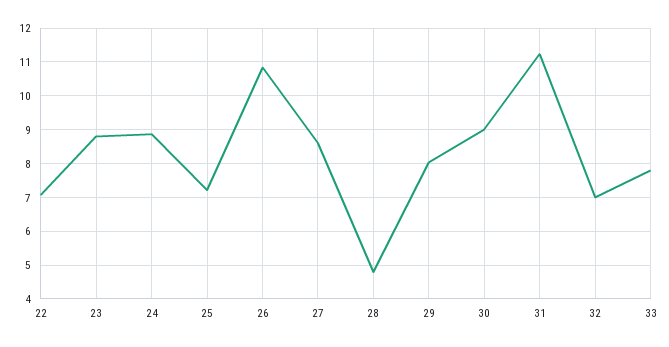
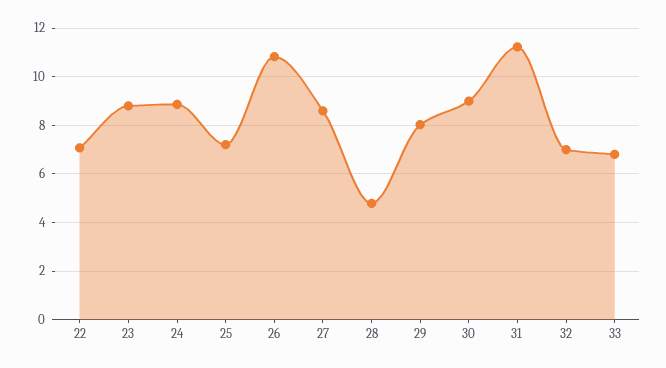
  {
    "22": 7,
    "23": 8.8,
    "24": 8.8,
    "25": 7.2,
    "26": 10.8,
    "27": 8.6,
    "28": 4.8,
    "29": 8,
    "30": 9,
    "31": 11.2,
    "32": 7,
-   "33": 7.8
+   "33": 6.75
  }

